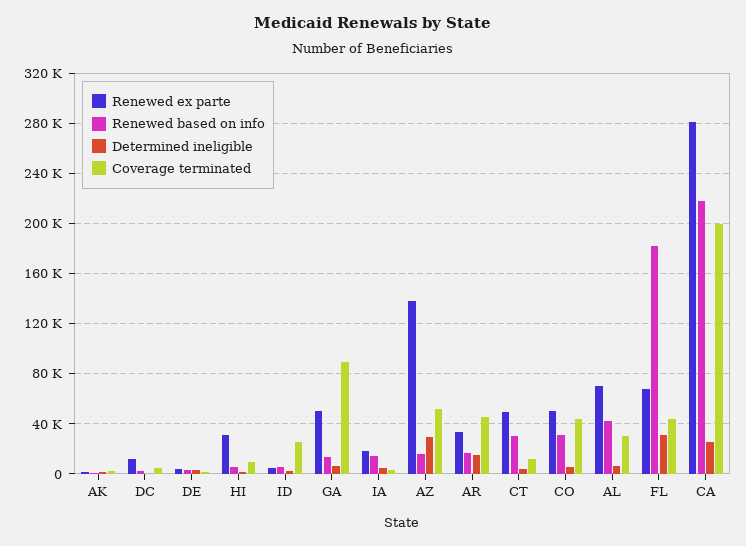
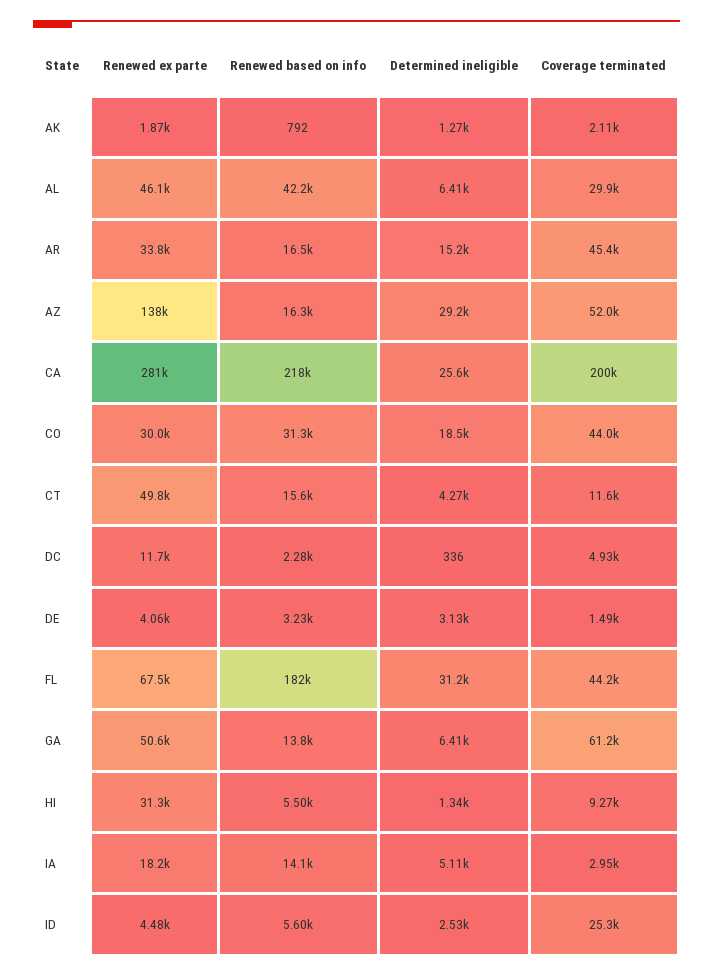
  {
    "Renewed ex parte": {
      "AK": 1870,
      "DC": 11700,
      "DE": 4060,
      "HI": 31300,
      "ID": 4480,
      "GA": 50600,
      "IA": 18200,
      "AZ": 138000,
      "AR": 33800,
      "CT": 49800,
-     "CO": 50000,
+     "CO": 30000,
-     "AL": 70000,
+     "AL": 46100,
      "FL": 67500,
      "CA": 281000
    },
    "Renewed based on info": {
      "AK": 792,
      "DC": 2280,
      "DE": 3230,
      "HI": 5500,
      "ID": 5600,
      "GA": 13800,
      "IA": 14100,
      "AZ": 16300,
      "AR": 16500,
-     "CT": 30000,
+     "CT": 15600,
      "CO": 31300,
      "AL": 42200,
      "FL": 182000,
      "CA": 218000
    },
    "Determined ineligible": {
      "AK": 1270,
      "DC": 336,
      "DE": 3130,
      "HI": 1340,
      "ID": 2530,
      "GA": 6410,
      "IA": 5110,
      "AZ": 29200,
      "AR": 15200,
      "CT": 4270,
-     "CO": 5000,
+     "CO": 18500,
      "AL": 6410,
      "FL": 31200,
      "CA": 25600
    },
    "Coverage terminated": {
      "AK": 2110,
      "DC": 4930,
      "DE": 1490,
      "HI": 9270,
      "ID": 25300,
-     "GA": 90000,
+     "GA": 61200,
      "IA": 2950,
      "AZ": 52000,
      "AR": 45400,
      "CT": 11600,
      "CO": 44000,
      "AL": 29900,
      "FL": 44200,
      "CA": 200000
    }
  }

